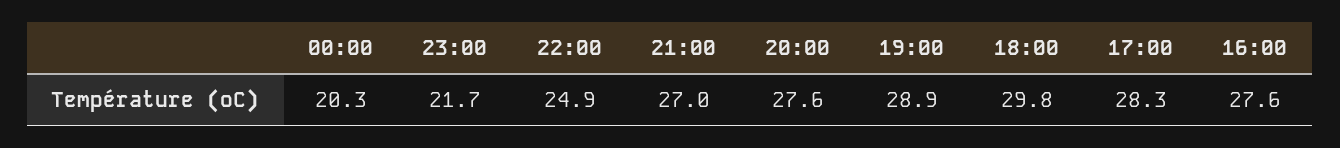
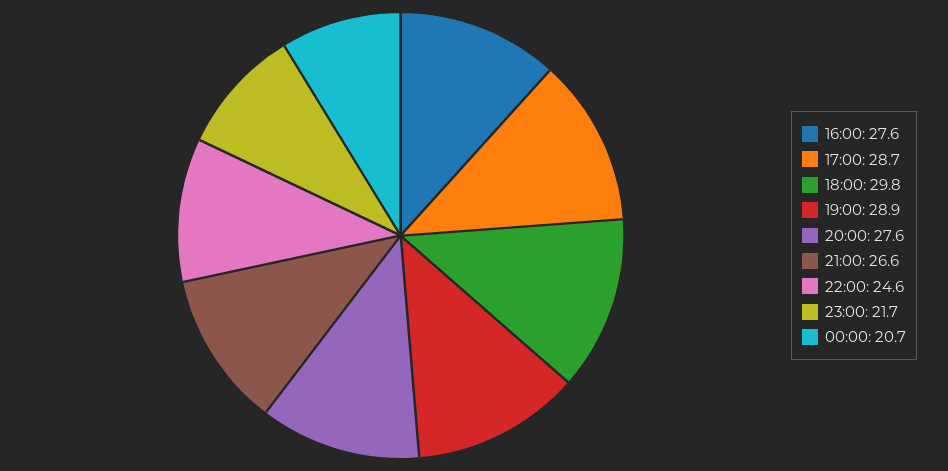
  {
-   "00:00": 20.3,
+   "00:00": 20.7,
    "23:00": 21.7,
-   "22:00": 24.9,
+   "22:00": 24.6,
-   "21:00": 27,
+   "21:00": 26.6,
    "20:00": 27.6,
    "19:00": 28.9,
    "18:00": 29.8,
-   "17:00": 28.3,
+   "17:00": 28.7,
    "16:00": 27.6
  }

